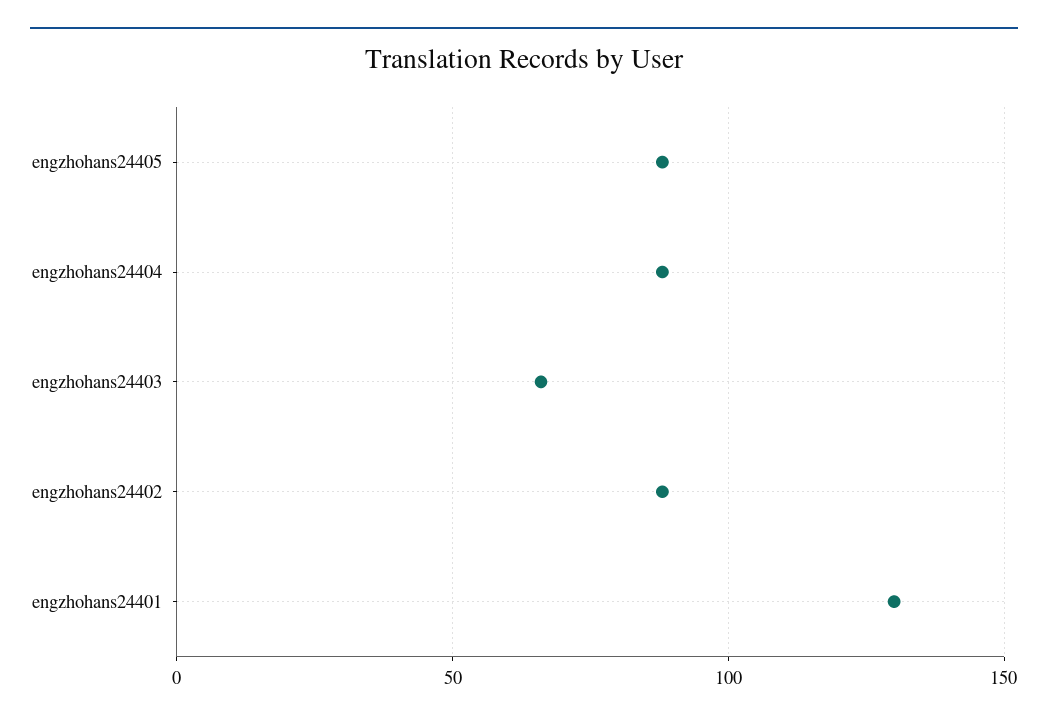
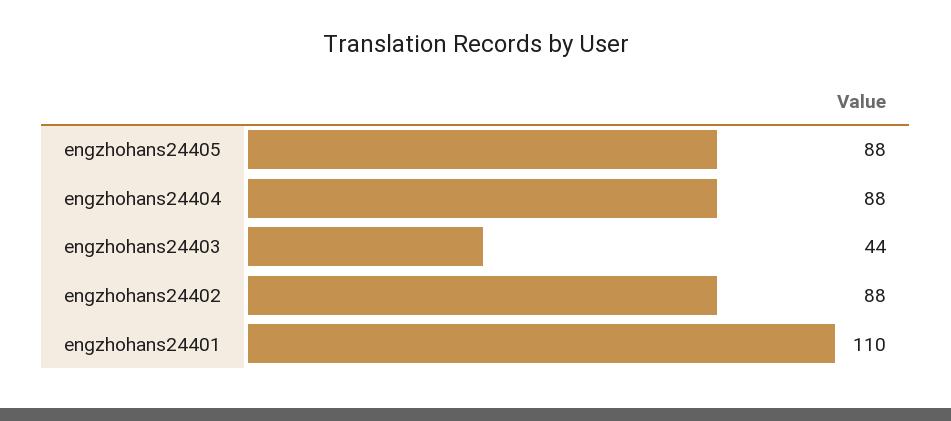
  {
    "engzhohans24405": 88,
    "engzhohans24404": 88,
-   "engzhohans24403": 65,
+   "engzhohans24403": 44,
    "engzhohans24402": 88,
-   "engzhohans24401": 130
+   "engzhohans24401": 110
  }

